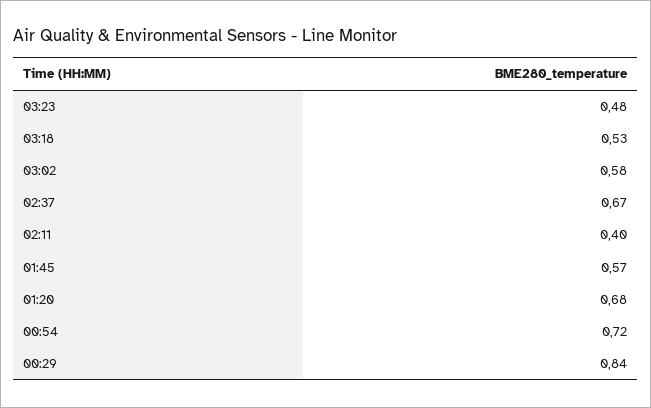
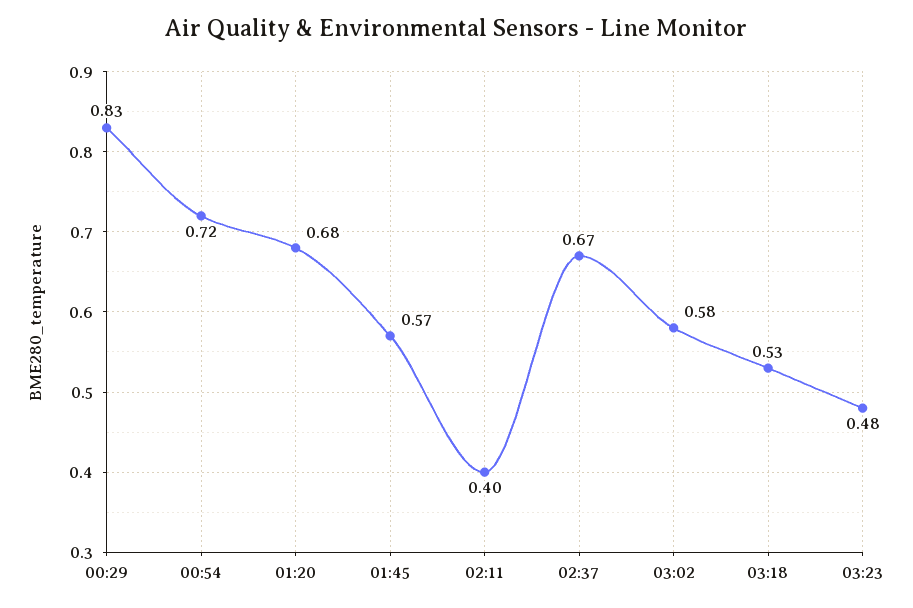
  {
    "03:23": 0.48,
    "03:18": 0.53,
    "03:02": 0.58,
    "02:37": 0.67,
    "02:11": 0.4,
    "01:45": 0.57,
    "01:20": 0.68,
    "00:54": 0.72,
-   "00:29": 0.84
+   "00:29": 0.83
  }

